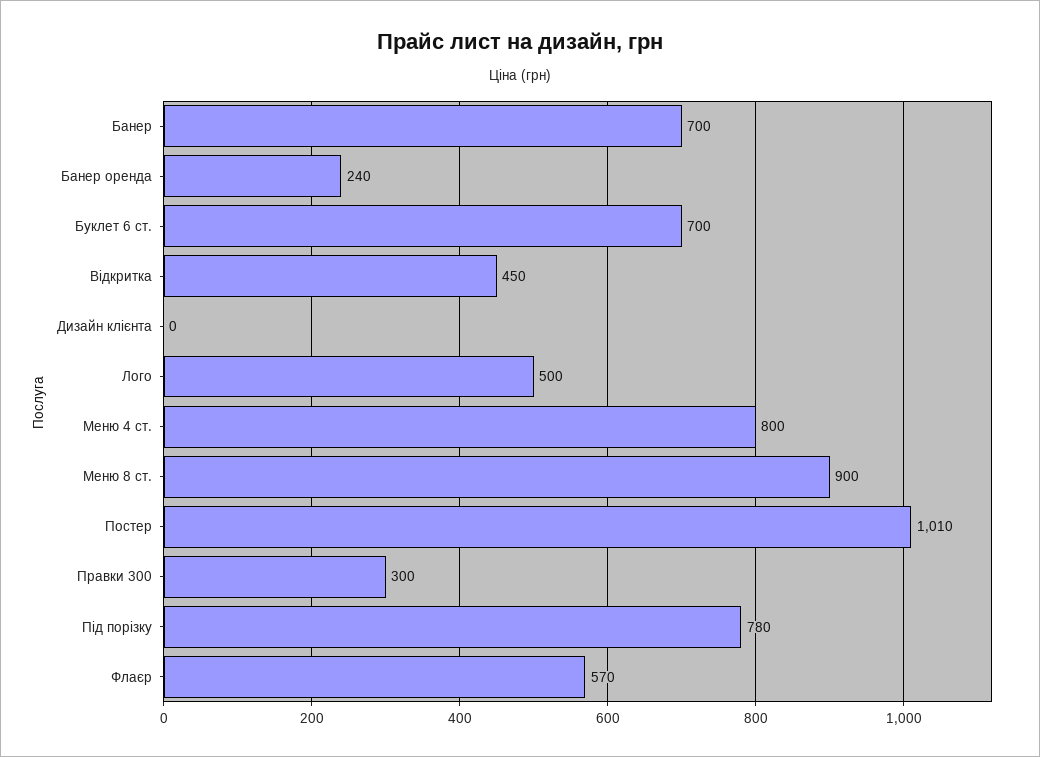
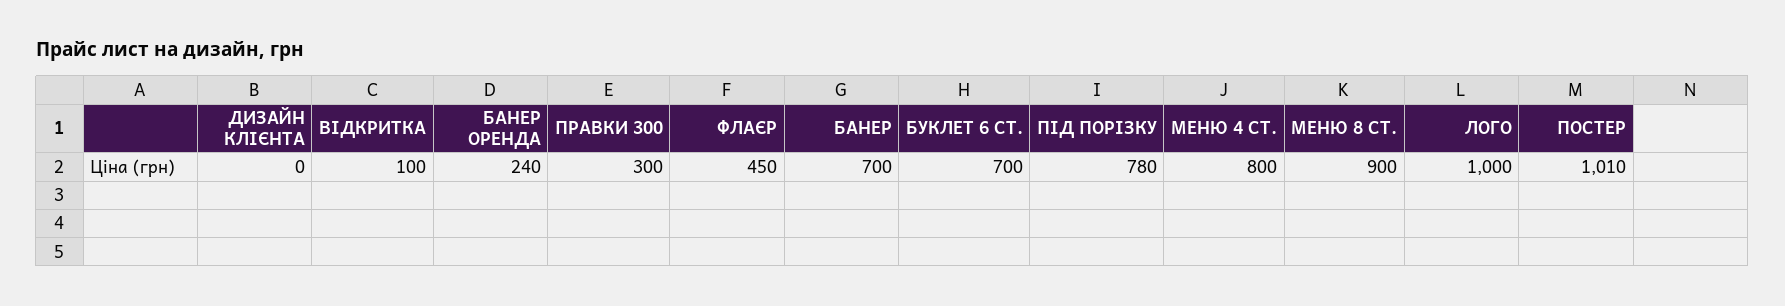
  {
    "Банер": 700,
    "Банер оренда": 240,
    "Буклет 6 ст.": 700,
-   "Відкритка": 450,
+   "Відкритка": 100,
    "Дизайн клієнта": 0,
-   "Лого": 500,
+   "Лого": 1000,
    "Меню 4 ст.": 800,
    "Меню 8 ст.": 900,
    "Постер": 1010,
    "Правки 300": 300,
    "Під порізку": 780,
-   "Флаєр": 570
+   "Флаєр": 450
  }

